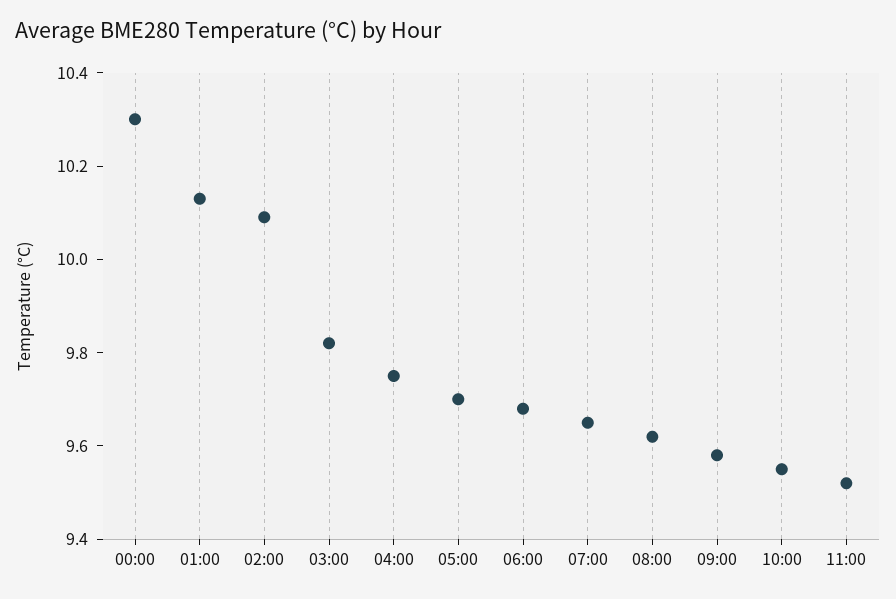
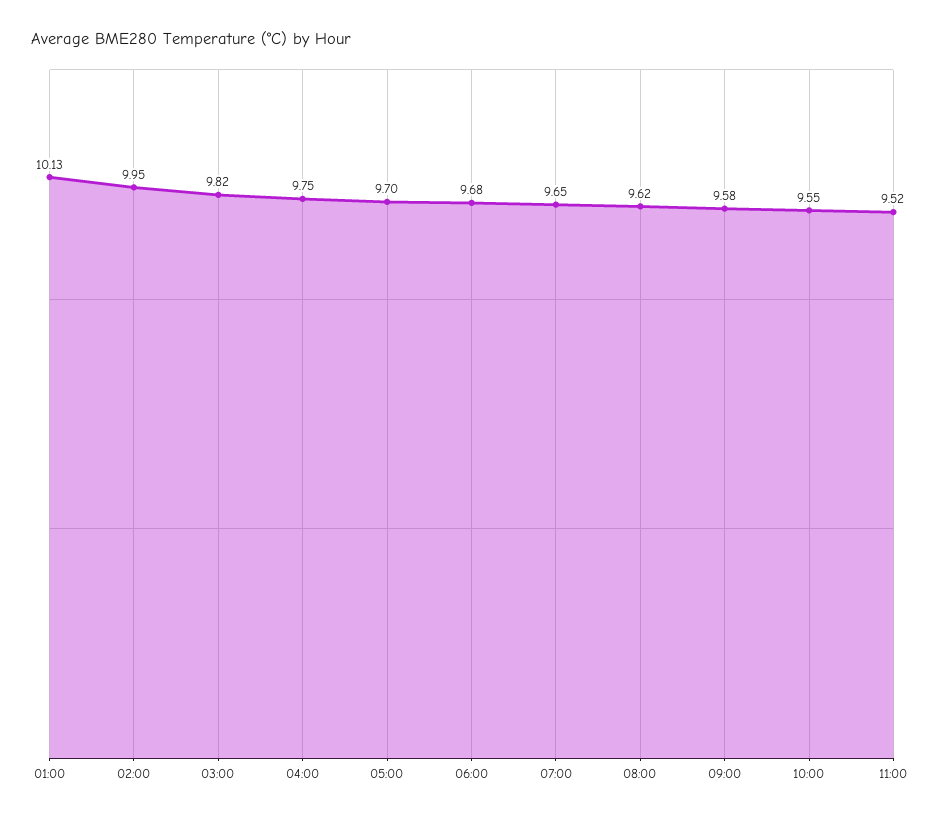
  {
-   "00:00": 10.3,
    "01:00": 10.13,
-   "02:00": 10.1,
+   "02:00": 9.95,
    "03:00": 9.82,
    "04:00": 9.75,
    "05:00": 9.7,
    "06:00": 9.68,
    "07:00": 9.65,
    "08:00": 9.62,
    "09:00": 9.58,
    "10:00": 9.55,
    "11:00": 9.52
  }

